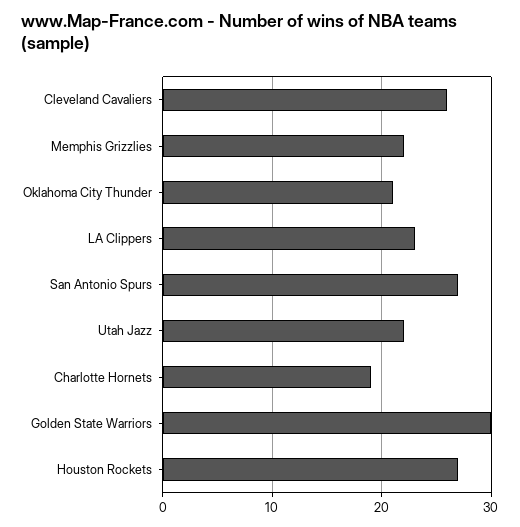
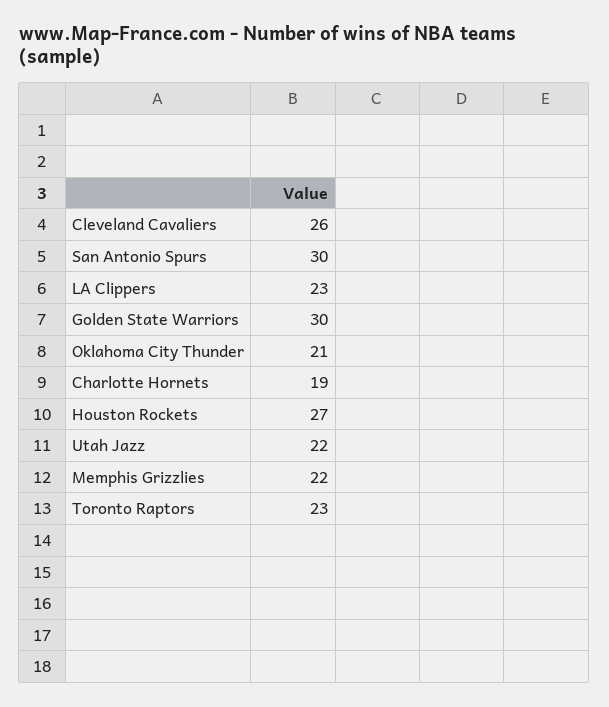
  {
    "Cleveland Cavaliers": 26,
    "Memphis Grizzlies": 22,
    "Oklahoma City Thunder": 21,
    "LA Clippers": 23,
-   "San Antonio Spurs": 27,
+   "San Antonio Spurs": 30,
    "Utah Jazz": 22,
    "Charlotte Hornets": 19,
    "Golden State Warriors": 30,
-   "Houston Rockets": 27
+   "Houston Rockets": 27,
+   "Toronto Raptors": 23
  }

